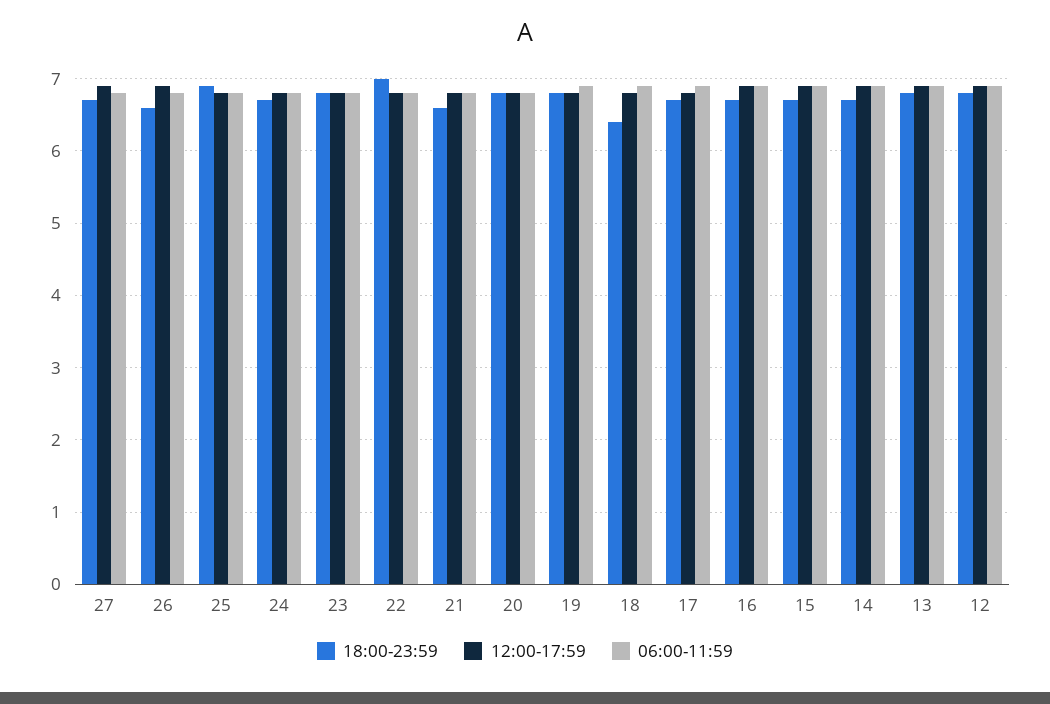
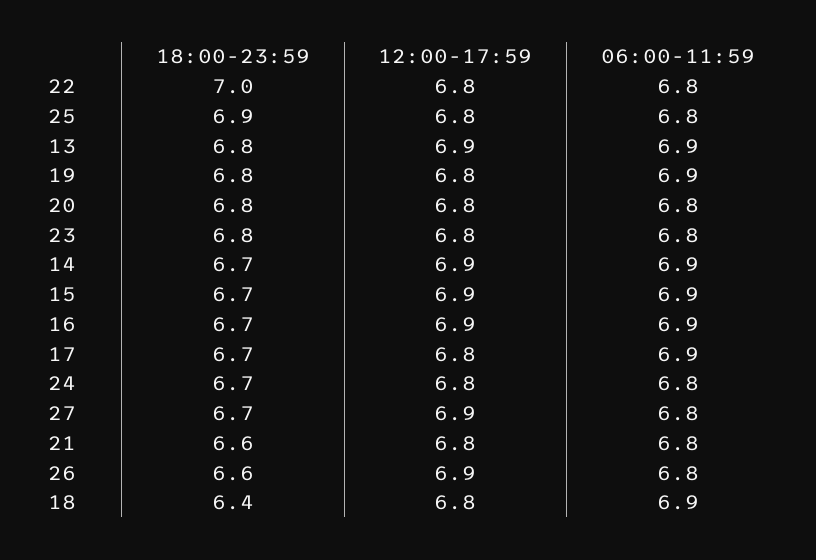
  {
    "18:00-23:59": {
      "27": 6.7,
      "26": 6.6,
      "25": 6.9,
      "24": 6.7,
      "23": 6.8,
      "22": 7,
      "21": 6.6,
      "20": 6.8,
      "19": 6.8,
      "18": 6.4,
      "17": 6.7,
      "16": 6.7,
      "15": 6.7,
      "14": 6.7,
-     "13": 6.8,
+     "13": 6.8
-     "12": 6.8
    },
    "12:00-17:59": {
      "27": 6.9,
      "26": 6.9,
      "25": 6.8,
      "24": 6.8,
      "23": 6.8,
      "22": 6.8,
      "21": 6.8,
      "20": 6.8,
      "19": 6.8,
      "18": 6.8,
      "17": 6.8,
      "16": 6.9,
      "15": 6.9,
      "14": 6.9,
-     "13": 6.9,
+     "13": 6.9
-     "12": 6.9
    },
    "06:00-11:59": {
      "27": 6.8,
      "26": 6.8,
      "25": 6.8,
      "24": 6.8,
      "23": 6.8,
      "22": 6.8,
      "21": 6.8,
      "20": 6.8,
      "19": 6.9,
      "18": 6.9,
      "17": 6.9,
      "16": 6.9,
      "15": 6.9,
      "14": 6.9,
-     "13": 6.9,
+     "13": 6.9
-     "12": 6.9
    }
  }

